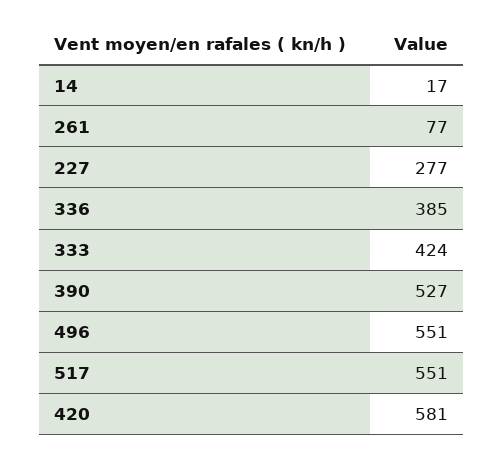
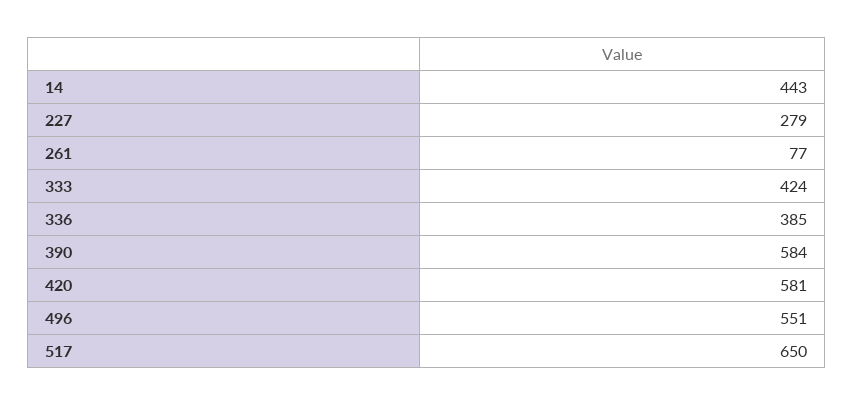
  {
-   "14": 17,
+   "14": 443,
    "261": 77,
-   "227": 277,
+   "227": 279,
    "336": 385,
    "333": 424,
-   "390": 527,
+   "390": 584,
    "496": 551,
-   "517": 551,
+   "517": 650,
    "420": 581
  }

